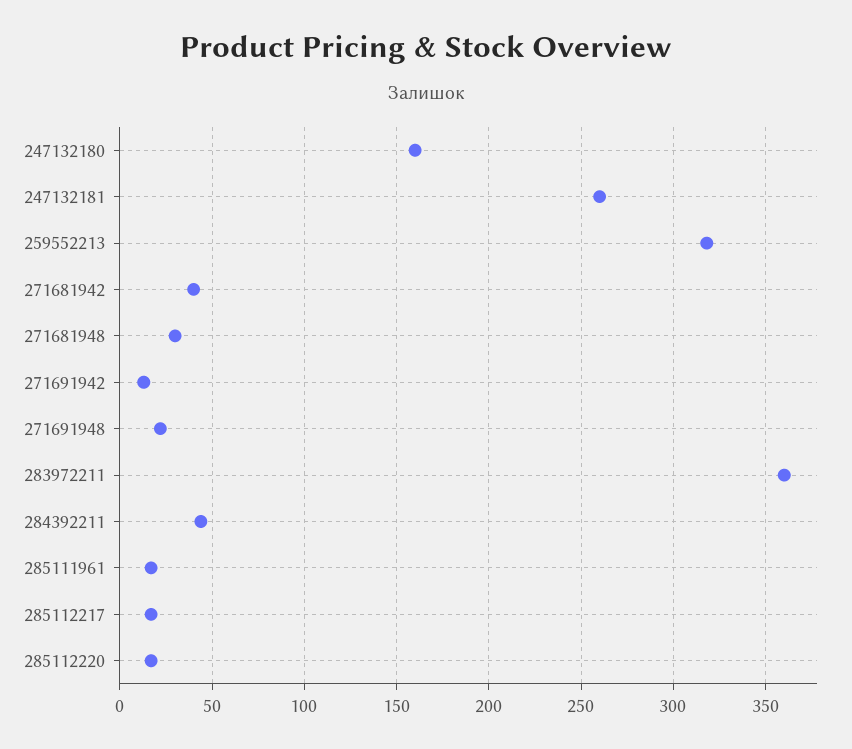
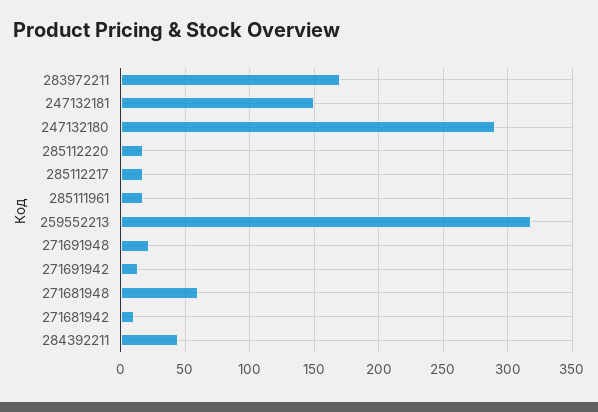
  {
-   "247132180": 160,
+   "247132180": 290,
-   "247132181": 260,
+   "247132181": 150,
    "259552213": 320,
-   "271681942": 40,
+   "271681942": 10,
-   "271681948": 30,
+   "271681948": 60,
    "271691942": 15,
    "271691948": 20,
-   "283972211": 360,
+   "283972211": 170,
    "284392211": 45,
    "285111961": 15,
    "285112217": 15,
    "285112220": 15
  }

